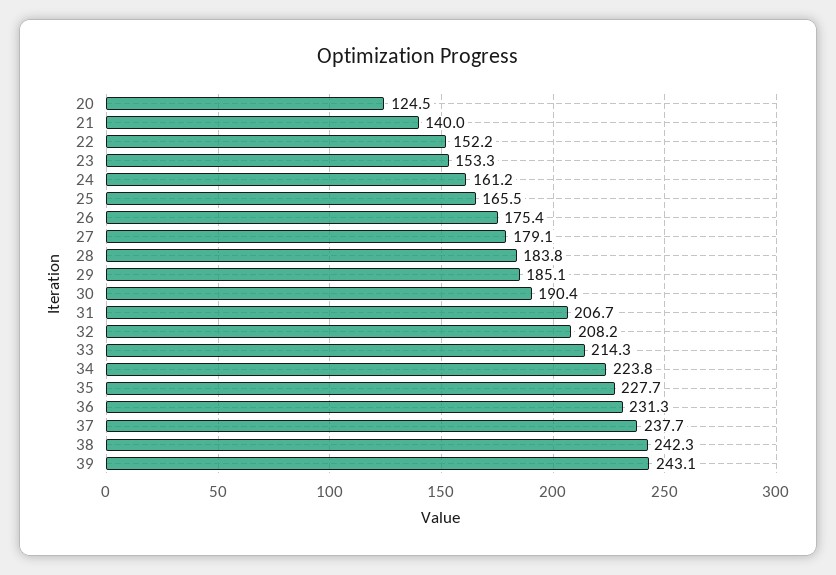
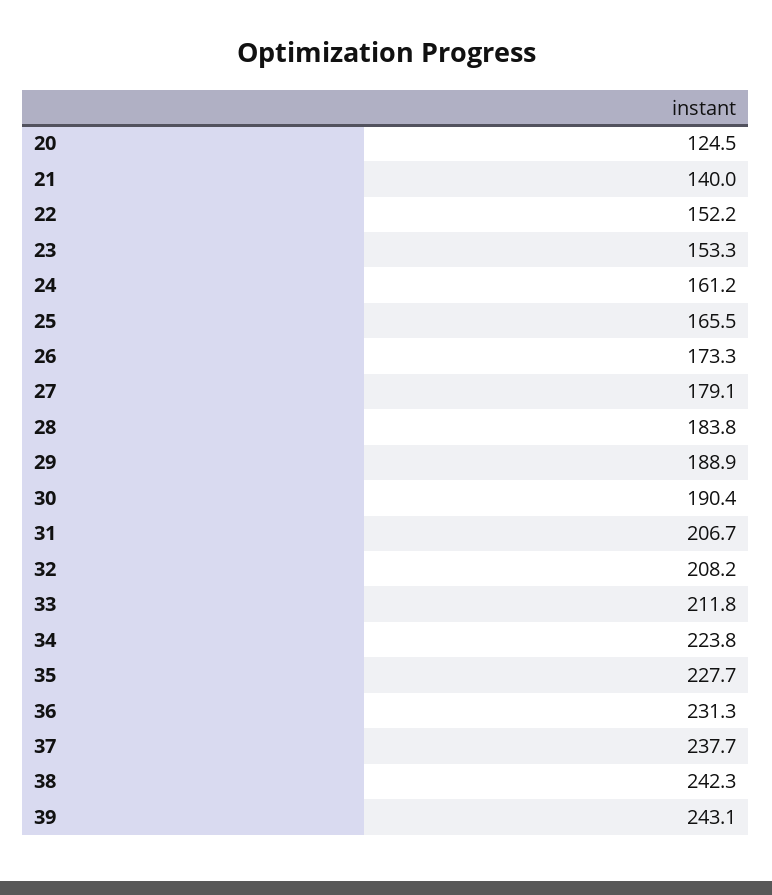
  {
    "20": 124.5,
    "21": 140,
    "22": 152.2,
    "23": 153.3,
    "24": 161.2,
    "25": 165.5,
-   "26": 175.4,
+   "26": 173.3,
    "27": 179.1,
    "28": 183.8,
-   "29": 185.1,
+   "29": 188.9,
    "30": 190.4,
    "31": 206.7,
    "32": 208.2,
-   "33": 214.3,
+   "33": 211.8,
    "34": 223.8,
    "35": 227.7,
    "36": 231.3,
    "37": 237.7,
    "38": 242.3,
    "39": 243.1
  }

